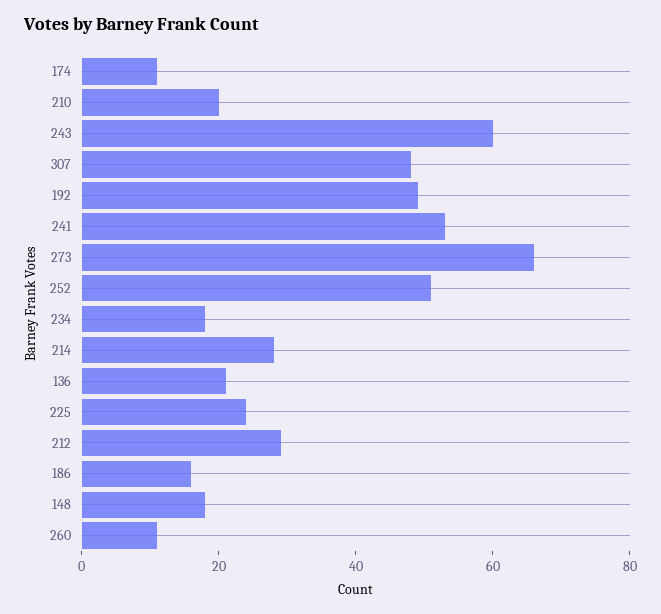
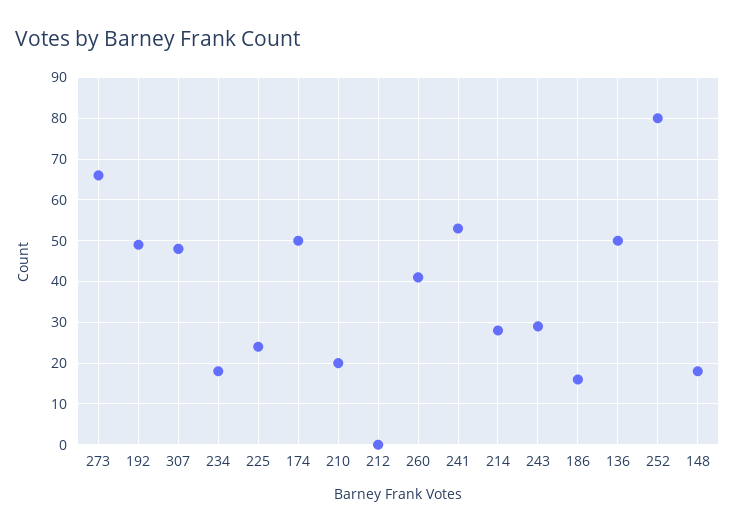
  {
-   "174": 10,
+   "174": 50,
    "210": 20,
-   "243": 60,
+   "243": 30,
    "307": 50,
    "192": 50,
    "241": 55,
    "273": 65,
-   "252": 50,
+   "252": 80,
    "234": 20,
    "214": 30,
-   "136": 20,
+   "136": 50,
    "225": 25,
-   "212": 30,
+   "212": 0,
    "186": 15,
    "148": 20,
-   "260": 10
+   "260": 40
  }

